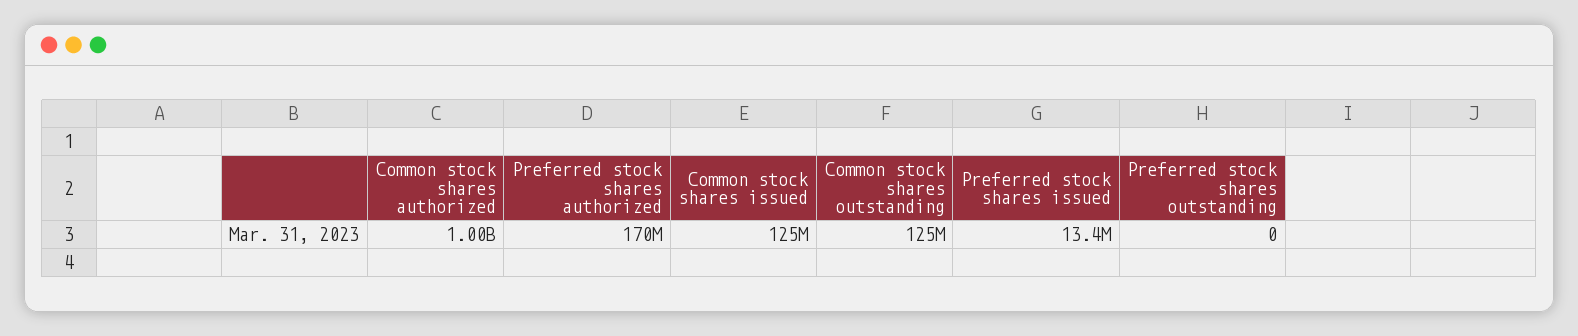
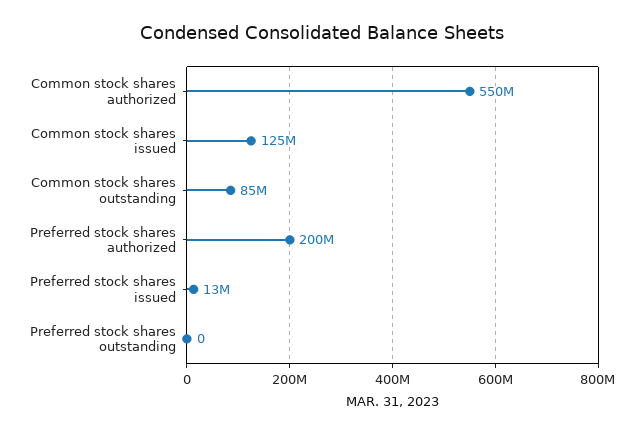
  {
-   "Common stock shares authorized": 1000000000,
+   "Common stock shares authorized": 550000000,
-   "Preferred stock shares authorized": 170000000,
+   "Preferred stock shares authorized": 200000000,
    "Common stock shares issued": 125000000,
-   "Common stock shares outstanding": 125000000,
+   "Common stock shares outstanding": 85000000,
    "Preferred stock shares issued": 13400000,
    "Preferred stock shares outstanding": 0
  }

